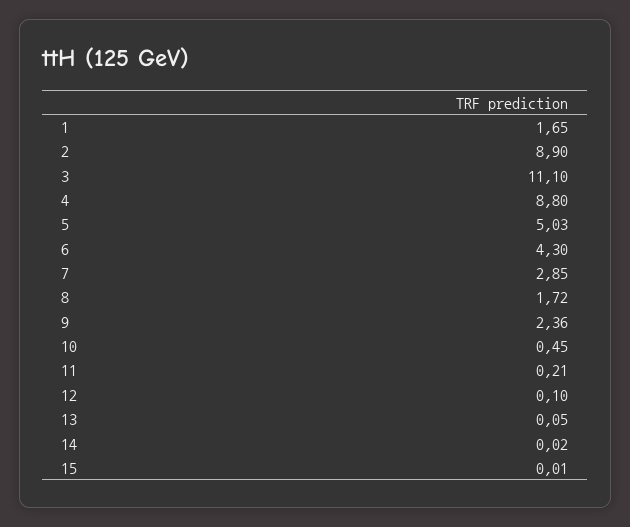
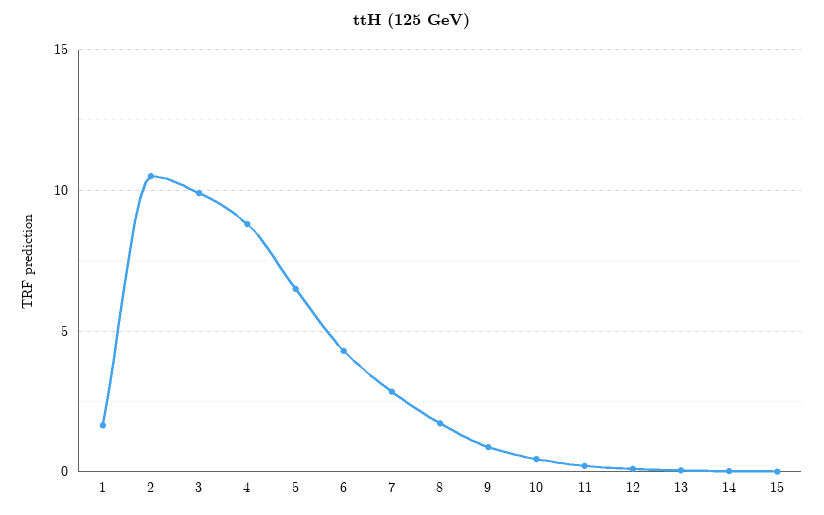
  {
    "1": 1.65,
-   "2": 8.9,
+   "2": 10.5,
-   "3": 11.1,
+   "3": 10,
    "4": 8.8,
-   "5": 5.03,
+   "5": 6.5,
    "6": 4.3,
    "7": 2.85,
    "8": 1.72,
-   "9": 2.36,
+   "9": 1,
    "10": 0.45,
    "11": 0.21,
    "12": 0.1,
    "13": 0.05,
    "14": 0.02,
    "15": 0.01
  }

